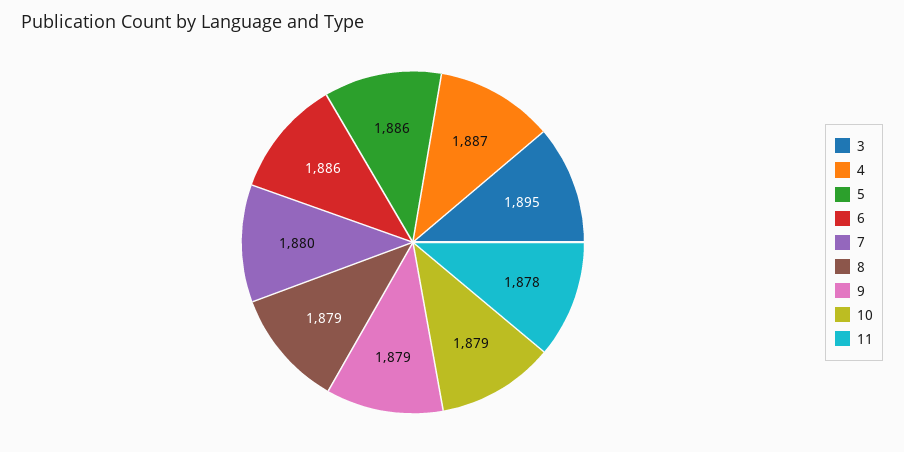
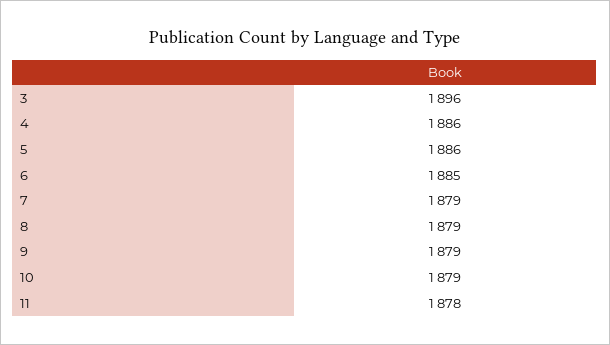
  {
-   "3": 1895,
+   "3": 1896,
-   "4": 1887,
+   "4": 1886,
    "5": 1886,
-   "6": 1886,
+   "6": 1885,
-   "7": 1880,
+   "7": 1879,
    "8": 1879,
    "9": 1879,
    "10": 1879,
    "11": 1878
  }

